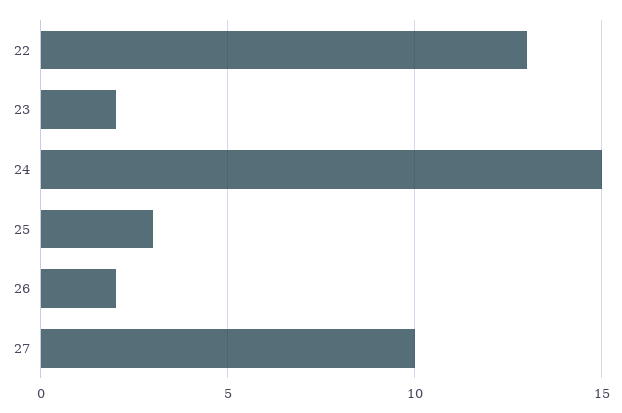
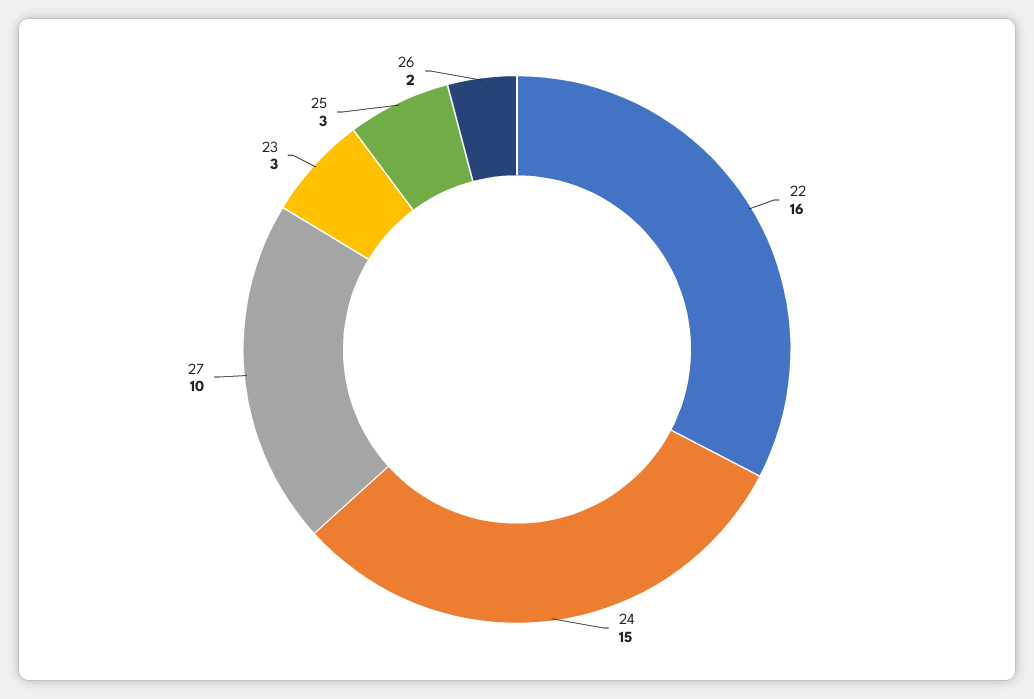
  {
-   "22": 13,
+   "22": 16,
-   "23": 2,
+   "23": 3,
    "24": 15,
    "25": 3,
    "26": 2,
    "27": 10
  }

